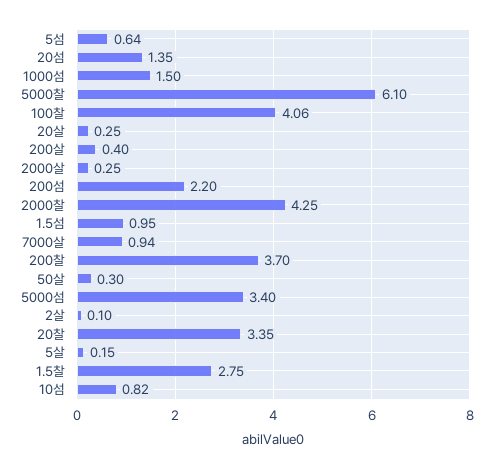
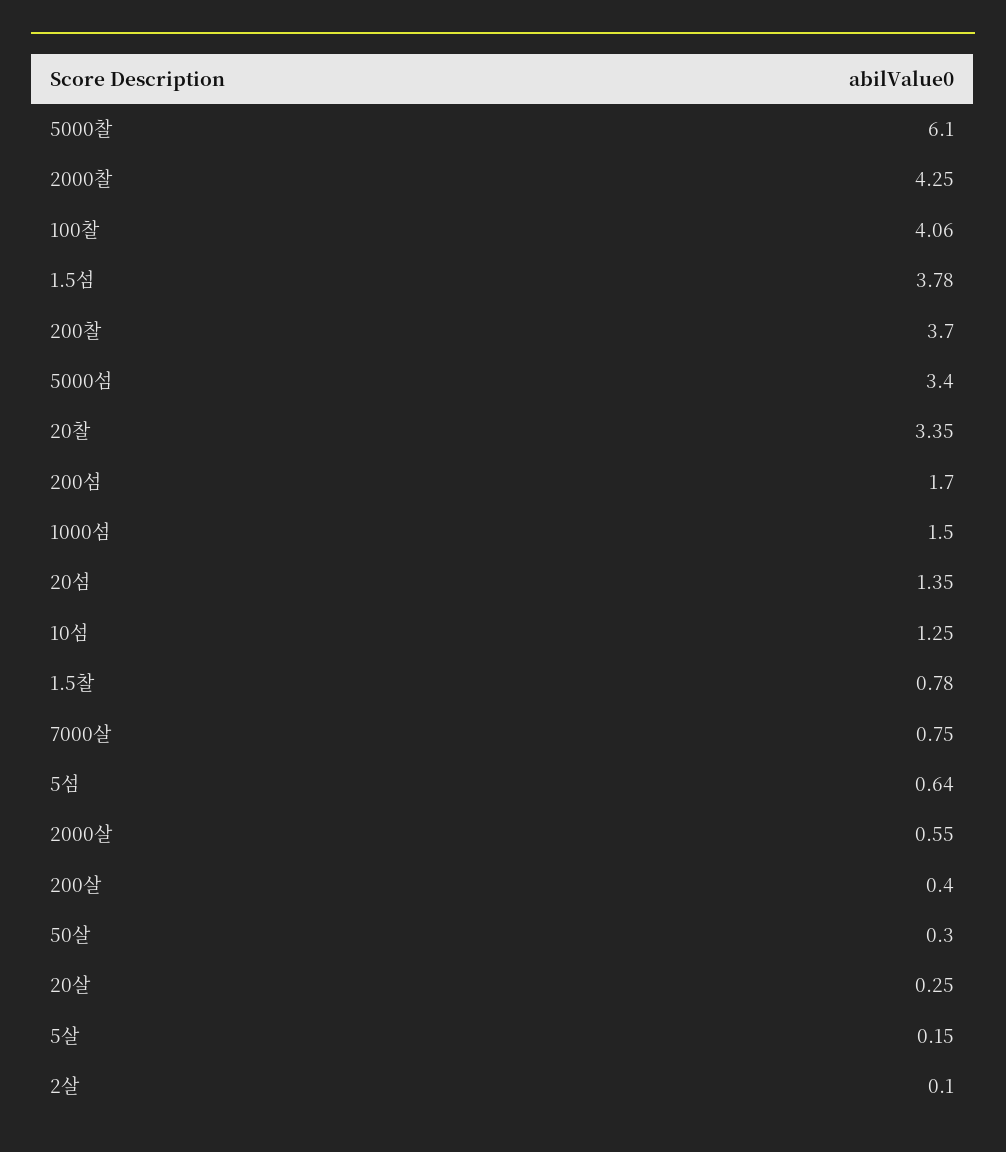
  {
    "5섬": 0.64,
    "20섬": 1.35,
    "1000섬": 1.5,
    "5000찰": 6.1,
    "100찰": 4.06,
    "20살": 0.25,
    "200살": 0.4,
-   "2000살": 0.25,
+   "2000살": 0.55,
-   "200섬": 2.2,
+   "200섬": 1.7,
    "2000찰": 4.25,
-   "1.5섬": 0.95,
+   "1.5섬": 3.78,
-   "7000살": 0.94,
+   "7000살": 0.75,
    "200찰": 3.7,
    "50살": 0.3,
    "5000섬": 3.4,
    "2살": 0.1,
    "20찰": 3.35,
    "5살": 0.15,
-   "1.5찰": 2.75,
+   "1.5찰": 0.78,
-   "10섬": 0.82
+   "10섬": 1.25
  }

